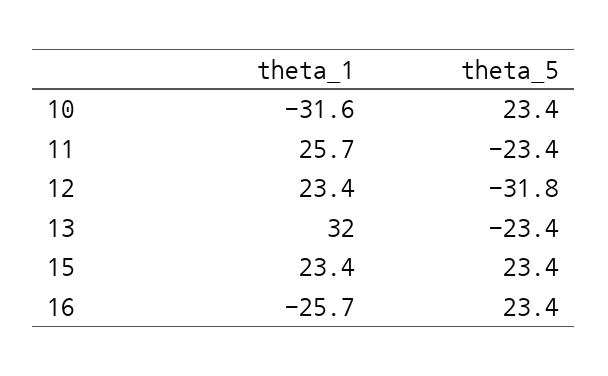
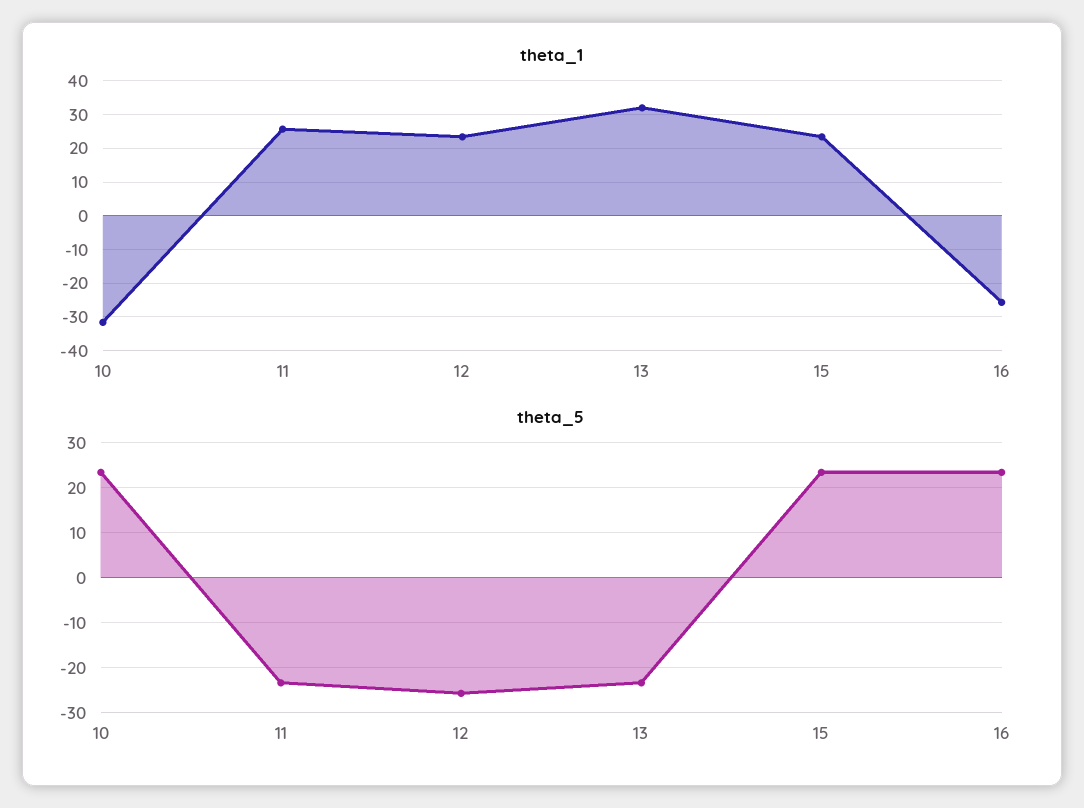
  {
    "theta_1": {
      "10": -31.6,
      "11": 25.7,
      "12": 23.4,
      "13": 32,
      "15": 23.4,
      "16": -25.7
    },
    "theta_5": {
      "10": 23.4,
      "11": -23.4,
-     "12": -31.8,
+     "12": -26,
      "13": -23.4,
      "15": 23.4,
      "16": 23.4
    }
  }

